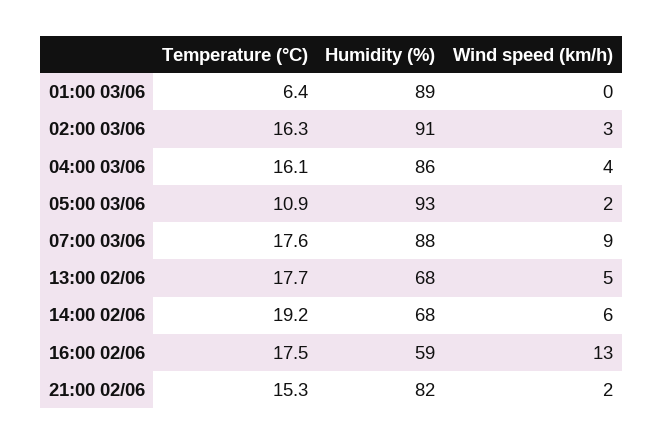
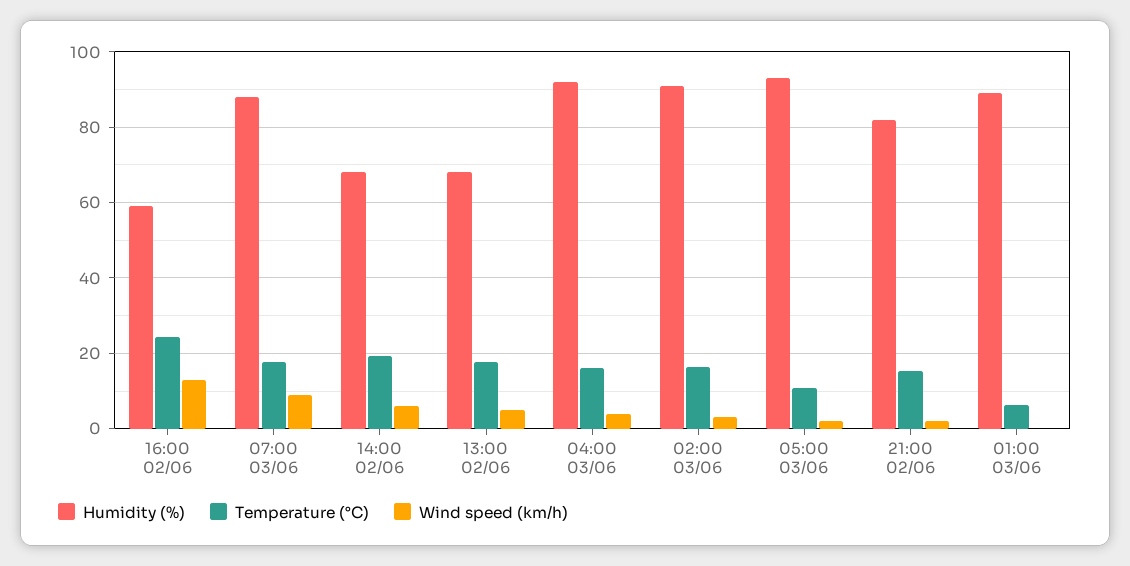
  {
    "Temperature (°C)": {
      "01:00 03/06": 6.4,
      "02:00 03/06": 16.3,
      "04:00 03/06": 16.1,
      "05:00 03/06": 10.9,
      "07:00 03/06": 17.6,
      "13:00 02/06": 17.7,
      "14:00 02/06": 19.2,
-     "16:00 02/06": 17.5,
+     "16:00 02/06": 24,
      "21:00 02/06": 15.3
    },
    "Humidity (%)": {
      "01:00 03/06": 89,
      "02:00 03/06": 91,
-     "04:00 03/06": 86,
+     "04:00 03/06": 92,
      "05:00 03/06": 93,
      "07:00 03/06": 88,
      "13:00 02/06": 68,
      "14:00 02/06": 68,
      "16:00 02/06": 59,
      "21:00 02/06": 82
    },
    "Wind speed (km/h)": {
      "01:00 03/06": 0,
      "02:00 03/06": 3,
      "04:00 03/06": 4,
      "05:00 03/06": 2,
      "07:00 03/06": 9,
      "13:00 02/06": 5,
      "14:00 02/06": 6,
      "16:00 02/06": 13,
      "21:00 02/06": 2
    }
  }

